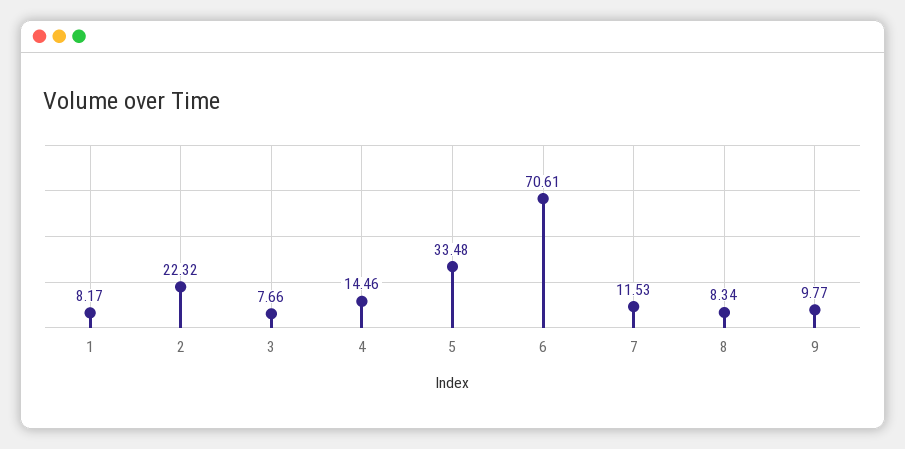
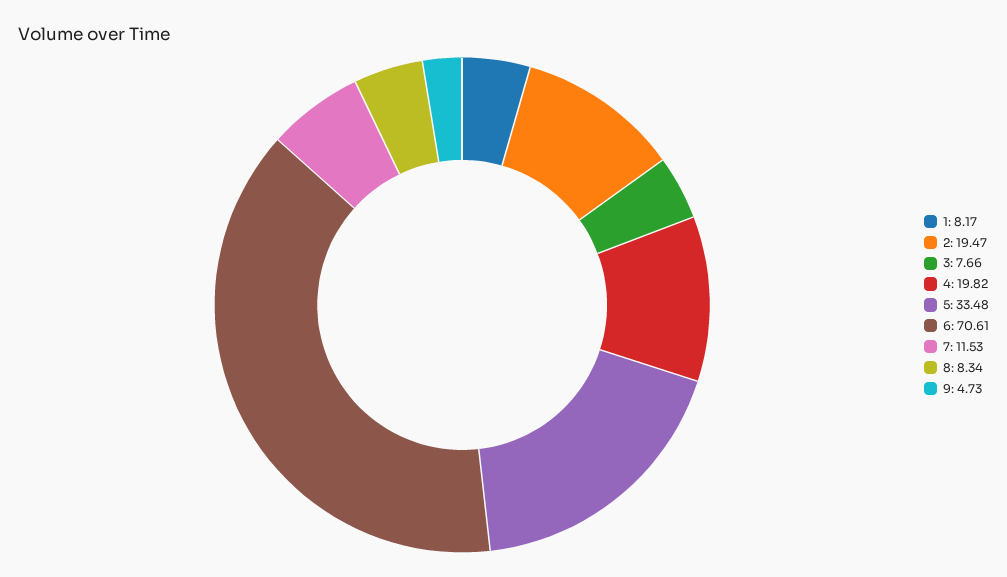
  {
    "1": 8.17,
-   "2": 22.32,
+   "2": 19.47,
    "3": 7.66,
-   "4": 14.46,
+   "4": 19.82,
    "5": 33.48,
    "6": 70.61,
    "7": 11.53,
    "8": 8.34,
-   "9": 9.77
+   "9": 4.73
  }

